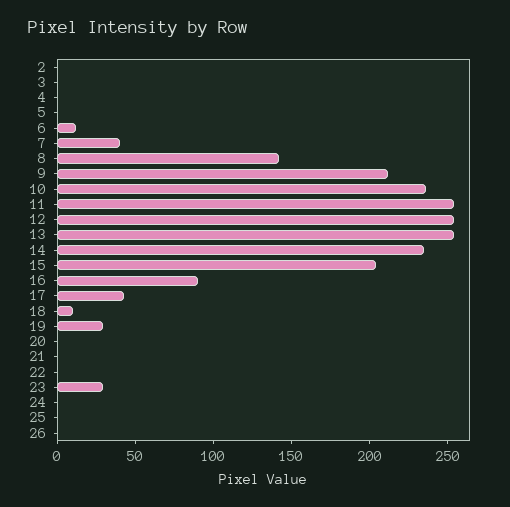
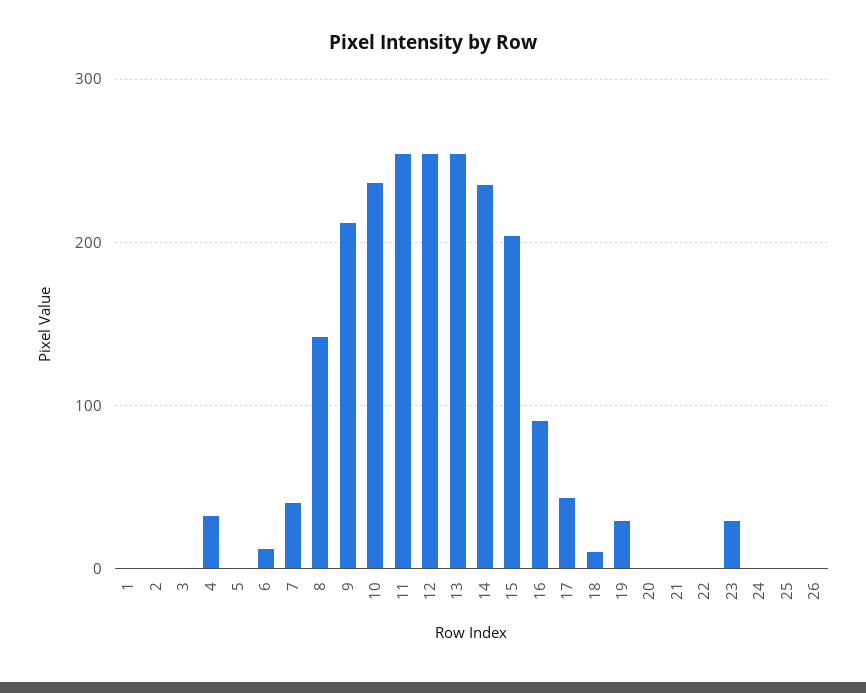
  {
    "2": 0,
    "3": 0,
-   "4": 0,
+   "4": 30,
    "5": 0,
    "6": 10,
    "7": 40,
    "8": 140,
    "9": 210,
    "10": 240,
    "11": 250,
    "12": 250,
    "13": 250,
    "14": 240,
    "15": 200,
    "16": 90,
    "17": 40,
    "18": 10,
    "19": 30,
    "20": 0,
    "21": 0,
    "22": 0,
    "23": 30,
    "24": 0,
    "25": 0,
-   "26": 0
+   "26": 0,
+   "1": 0
  }

